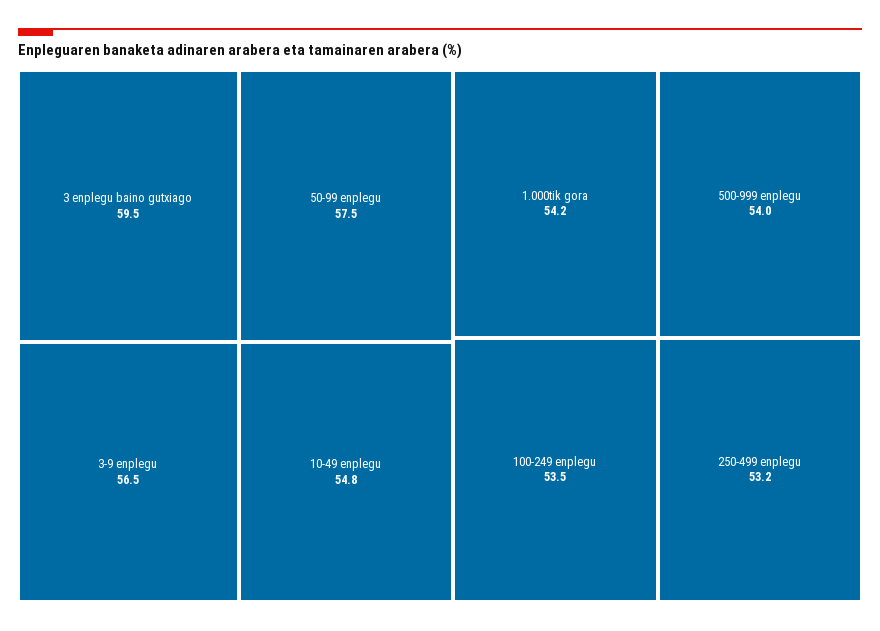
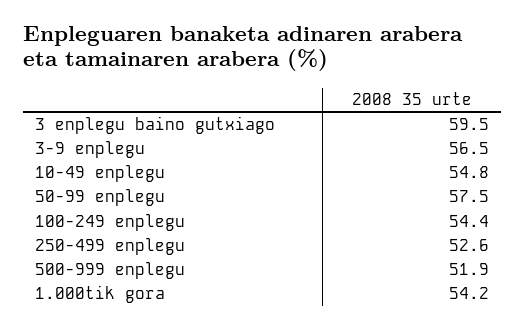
  {
    "3 enplegu baino gutxiago": 59.5,
    "50-99 enplegu": 57.5,
    "3-9 enplegu": 56.5,
    "10-49 enplegu": 54.8,
    "1.000tik gora": 54.2,
-   "500-999 enplegu": 54,
+   "500-999 enplegu": 51.9,
-   "100-249 enplegu": 53.5,
+   "100-249 enplegu": 54.4,
-   "250-499 enplegu": 53.2
+   "250-499 enplegu": 52.6
  }

